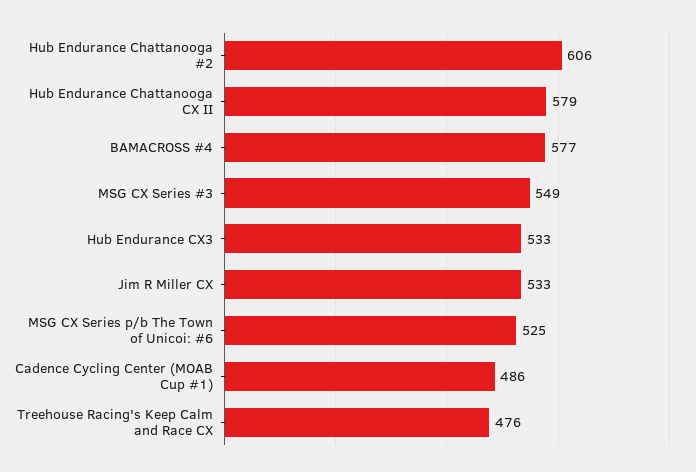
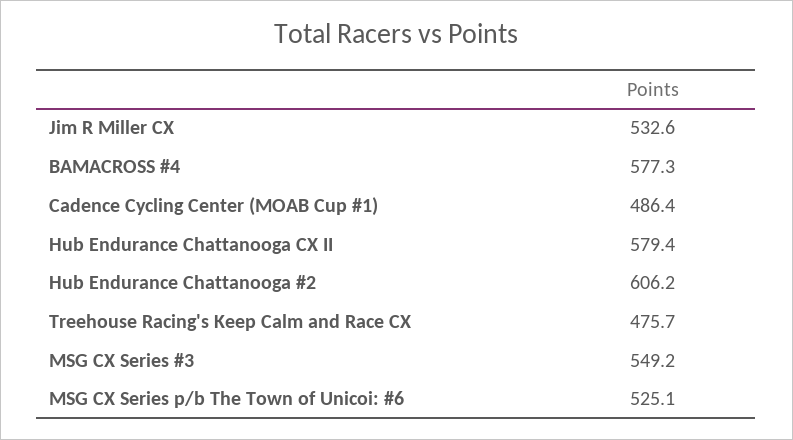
  {
    "Hub Endurance Chattanooga #2": 606.2,
    "Hub Endurance Chattanooga CX II": 579.4,
    "BAMACROSS #4": 577.3,
    "MSG CX Series #3": 549.2,
-   "Hub Endurance CX3": 533,
    "Jim R Miller CX": 532.6,
    "MSG CX Series p/b The Town of Unicoi: #6": 525.1,
    "Cadence Cycling Center (MOAB Cup #1)": 486.4,
    "Treehouse Racing's Keep Calm and Race CX": 475.7
  }

